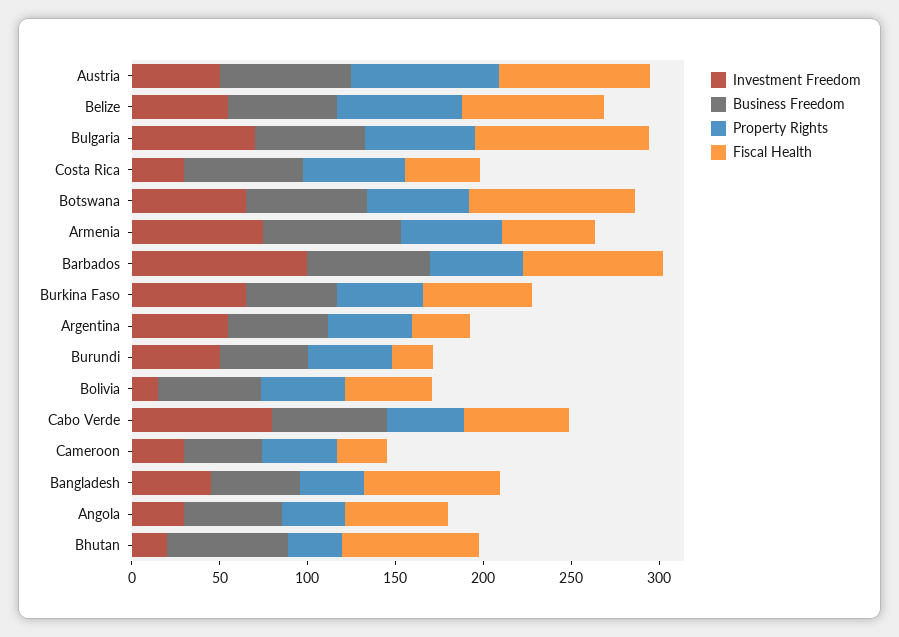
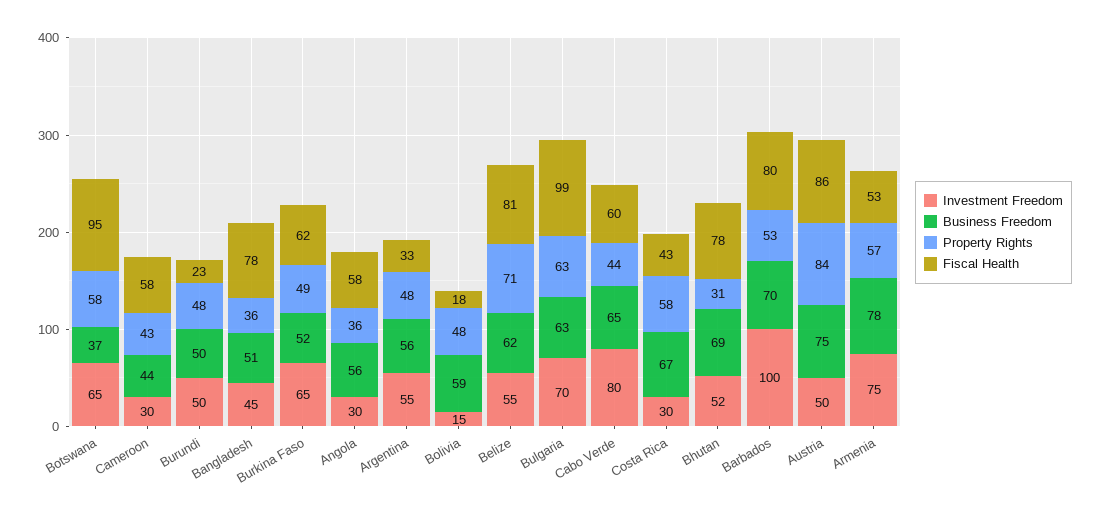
  {
    "Investment Freedom": {
      "Austria": 50,
      "Belize": 55,
      "Bulgaria": 70,
      "Costa Rica": 30,
      "Botswana": 65,
      "Armenia": 75,
      "Barbados": 100,
      "Burkina Faso": 65,
      "Argentina": 55,
      "Burundi": 50,
      "Bolivia": 15,
      "Cabo Verde": 80,
      "Cameroon": 30,
      "Bangladesh": 45,
      "Angola": 30,
-     "Bhutan": 20
+     "Bhutan": 52
    },
    "Business Freedom": {
      "Austria": 75,
      "Belize": 62,
      "Bulgaria": 63,
      "Costa Rica": 67,
-     "Botswana": 70,
+     "Botswana": 37,
      "Armenia": 78,
      "Barbados": 70,
      "Burkina Faso": 52,
      "Argentina": 56,
      "Burundi": 50,
      "Bolivia": 59,
      "Cabo Verde": 65,
      "Cameroon": 44,
      "Bangladesh": 51,
      "Angola": 56,
      "Bhutan": 69
    },
    "Property Rights": {
      "Austria": 84,
      "Belize": 71,
      "Bulgaria": 63,
      "Costa Rica": 58,
      "Botswana": 58,
      "Armenia": 57,
      "Barbados": 53,
      "Burkina Faso": 49,
      "Argentina": 48,
      "Burundi": 48,
      "Bolivia": 48,
      "Cabo Verde": 44,
      "Cameroon": 43,
      "Bangladesh": 36,
      "Angola": 36,
      "Bhutan": 31
    },
    "Fiscal Health": {
      "Austria": 86,
      "Belize": 81,
      "Bulgaria": 99,
      "Costa Rica": 43,
      "Botswana": 95,
      "Armenia": 53,
      "Barbados": 80,
      "Burkina Faso": 62,
      "Argentina": 33,
      "Burundi": 23,
-     "Bolivia": 50,
+     "Bolivia": 18,
      "Cabo Verde": 60,
-     "Cameroon": 30,
+     "Cameroon": 58,
      "Bangladesh": 78,
      "Angola": 58,
      "Bhutan": 78
    }
  }

